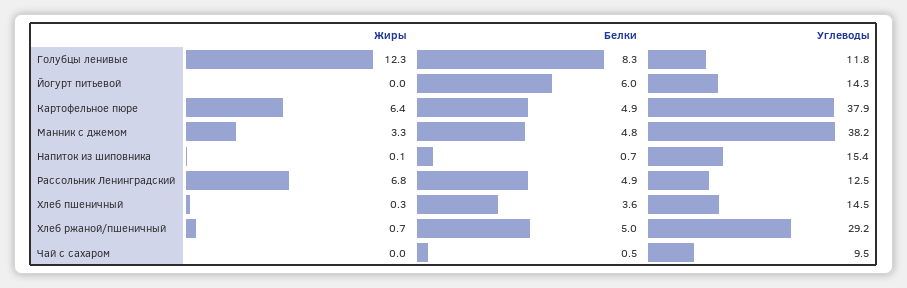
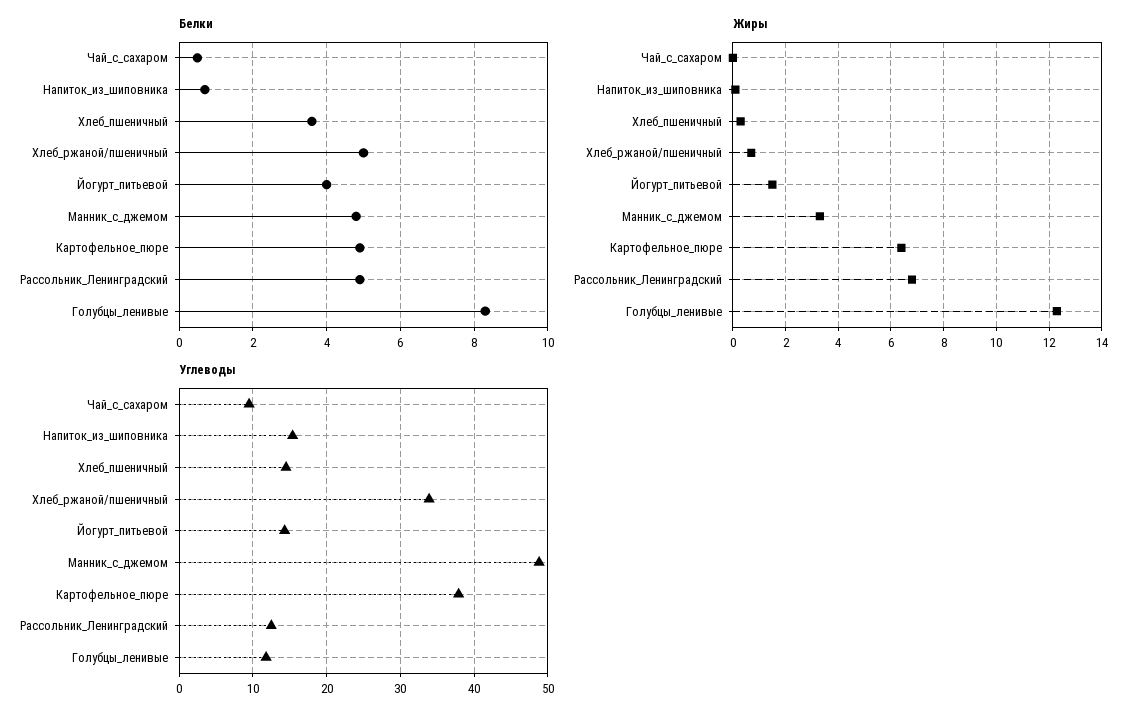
  {
    "Жиры": {
      "Голубцы ленивые": 12.3,
-     "Йогурт питьевой": 0,
+     "Йогурт питьевой": 1.5,
      "Картофельное пюре": 6.4,
      "Манник с джемом": 3.3,
      "Напиток из шиповника": 0.1,
      "Рассольник Ленинградский": 6.8,
      "Хлеб пшеничный": 0.3,
      "Хлеб ржаной/пшеничный": 0.7,
      "Чай с сахаром": 0
    },
    "Белки": {
      "Голубцы ленивые": 8.3,
-     "Йогурт питьевой": 6,
+     "Йогурт питьевой": 4,
      "Картофельное пюре": 4.9,
      "Манник с джемом": 4.8,
      "Напиток из шиповника": 0.7,
      "Рассольник Ленинградский": 4.9,
      "Хлеб пшеничный": 3.6,
      "Хлеб ржаной/пшеничный": 5,
      "Чай с сахаром": 0.5
    },
    "Углеводы": {
      "Голубцы ленивые": 11.8,
      "Йогурт питьевой": 14.3,
      "Картофельное пюре": 37.9,
-     "Манник с джемом": 38.2,
+     "Манник с джемом": 49,
      "Напиток из шиповника": 15.4,
      "Рассольник Ленинградский": 12.5,
      "Хлеб пшеничный": 14.5,
-     "Хлеб ржаной/пшеничный": 29.2,
+     "Хлеб ржаной/пшеничный": 34,
      "Чай с сахаром": 9.5
    }
  }

